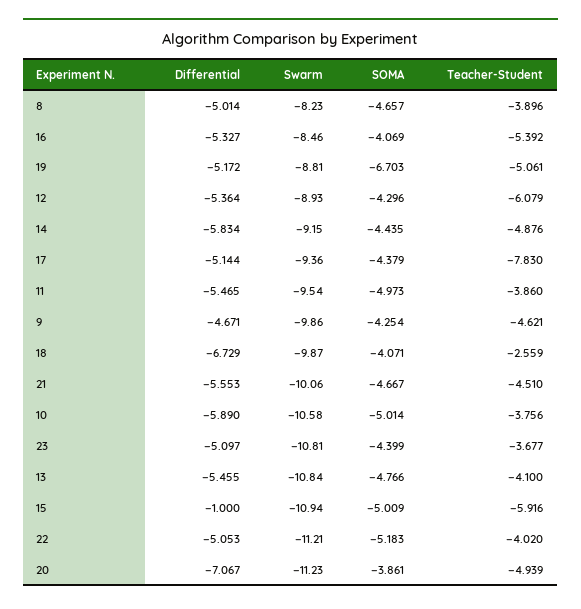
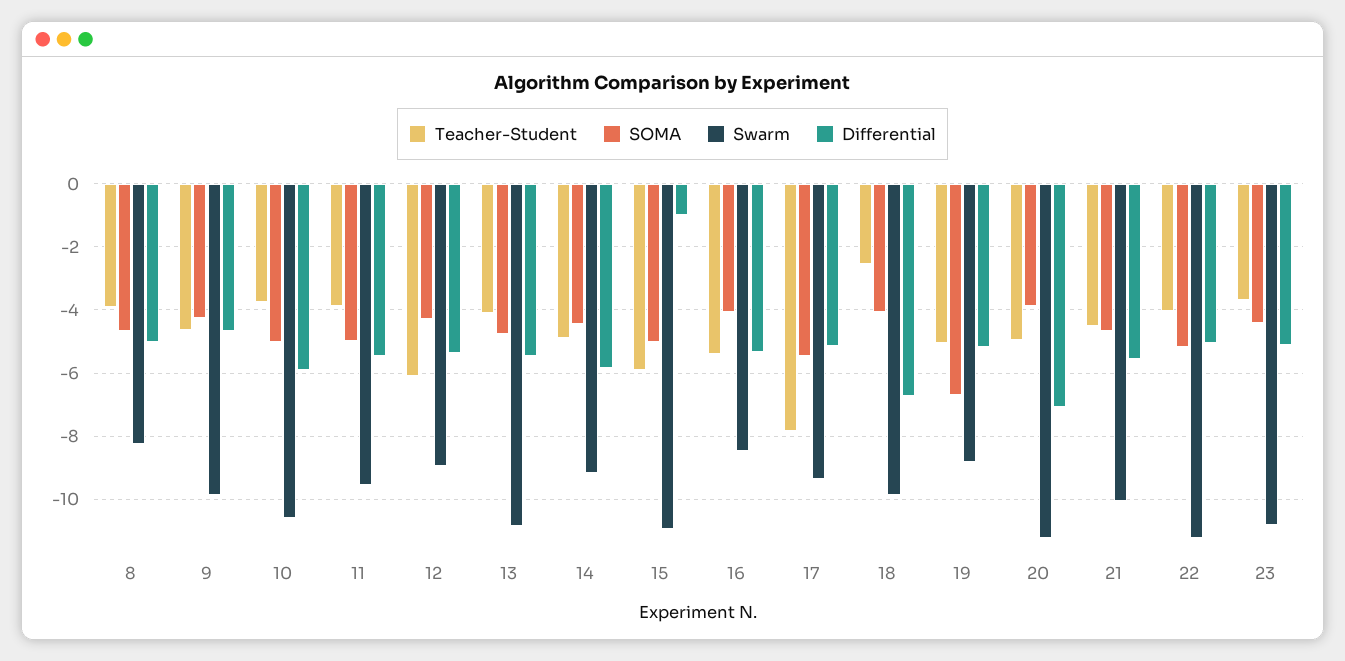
  {
    "Differential": {
      "8": -5.014,
      "16": -5.327,
      "19": -5.172,
      "12": -5.364,
      "14": -5.834,
      "17": -5.144,
      "11": -5.465,
      "9": -4.671,
      "18": -6.729,
      "21": -5.553,
      "10": -5.89,
      "23": -5.097,
      "13": -5.455,
      "15": -1,
      "22": -5.053,
      "20": -7.067
    },
    "Swarm": {
      "8": -8.23,
      "16": -8.46,
      "19": -8.81,
      "12": -8.93,
      "14": -9.15,
      "17": -9.36,
      "11": -9.54,
      "9": -9.86,
      "18": -9.87,
      "21": -10.06,
      "10": -10.58,
      "23": -10.81,
      "13": -10.84,
      "15": -10.94,
      "22": -11.21,
      "20": -11.23
    },
    "SOMA": {
      "8": -4.657,
      "16": -4.069,
      "19": -6.703,
      "12": -4.296,
      "14": -4.435,
-     "17": -4.379,
+     "17": -5.4,
      "11": -4.973,
      "9": -4.254,
      "18": -4.071,
      "21": -4.667,
      "10": -5.014,
      "23": -4.399,
      "13": -4.766,
      "15": -5.009,
      "22": -5.183,
      "20": -3.861
    },
    "Teacher-Student": {
      "8": -3.896,
      "16": -5.392,
      "19": -5.061,
      "12": -6.079,
      "14": -4.876,
      "17": -7.83,
      "11": -3.86,
      "9": -4.621,
      "18": -2.559,
      "21": -4.51,
      "10": -3.756,
      "23": -3.677,
      "13": -4.1,
      "15": -5.916,
      "22": -4.02,
      "20": -4.939
    }
  }

